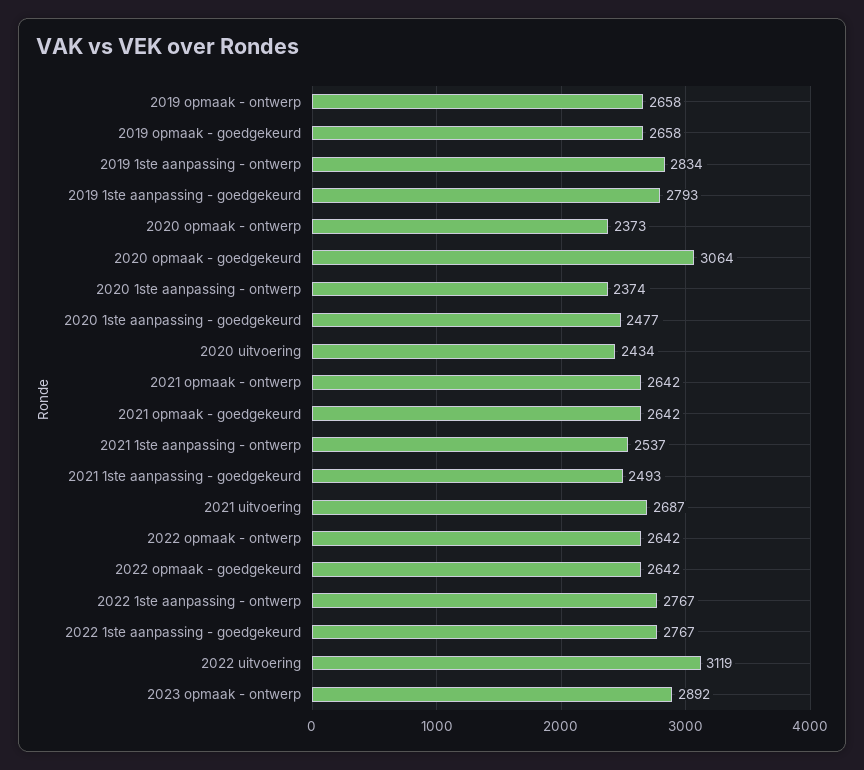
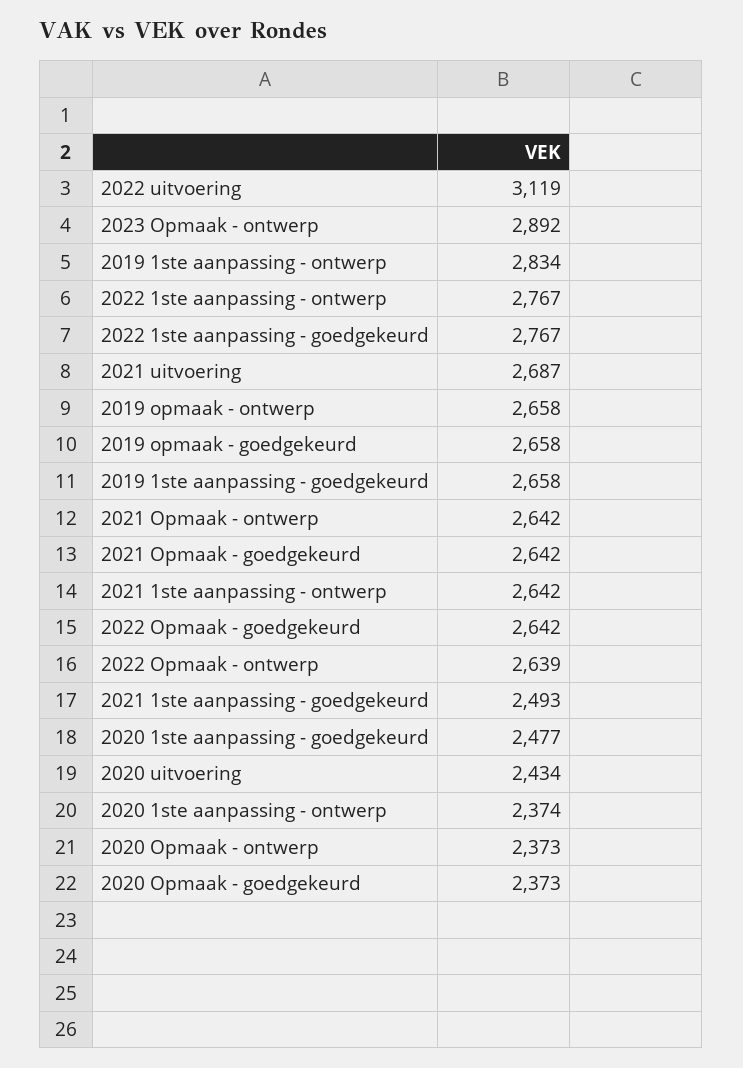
  {
    "2019 opmaak - ontwerp": 2658,
    "2019 opmaak - goedgekeurd": 2658,
    "2019 1ste aanpassing - ontwerp": 2834,
-   "2019 1ste aanpassing - goedgekeurd": 2793,
+   "2019 1ste aanpassing - goedgekeurd": 2658,
    "2020 opmaak - ontwerp": 2373,
-   "2020 opmaak - goedgekeurd": 3064,
+   "2020 opmaak - goedgekeurd": 2373,
    "2020 1ste aanpassing - ontwerp": 2374,
    "2020 1ste aanpassing - goedgekeurd": 2477,
    "2020 uitvoering": 2434,
    "2021 opmaak - ontwerp": 2642,
    "2021 opmaak - goedgekeurd": 2642,
-   "2021 1ste aanpassing - ontwerp": 2537,
+   "2021 1ste aanpassing - ontwerp": 2642,
    "2021 1ste aanpassing - goedgekeurd": 2493,
    "2021 uitvoering": 2687,
-   "2022 opmaak - ontwerp": 2642,
+   "2022 opmaak - ontwerp": 2639,
    "2022 opmaak - goedgekeurd": 2642,
    "2022 1ste aanpassing - ontwerp": 2767,
    "2022 1ste aanpassing - goedgekeurd": 2767,
    "2022 uitvoering": 3119,
    "2023 opmaak - ontwerp": 2892
  }

